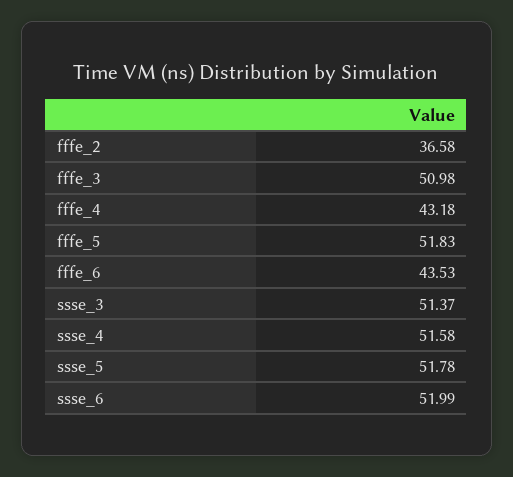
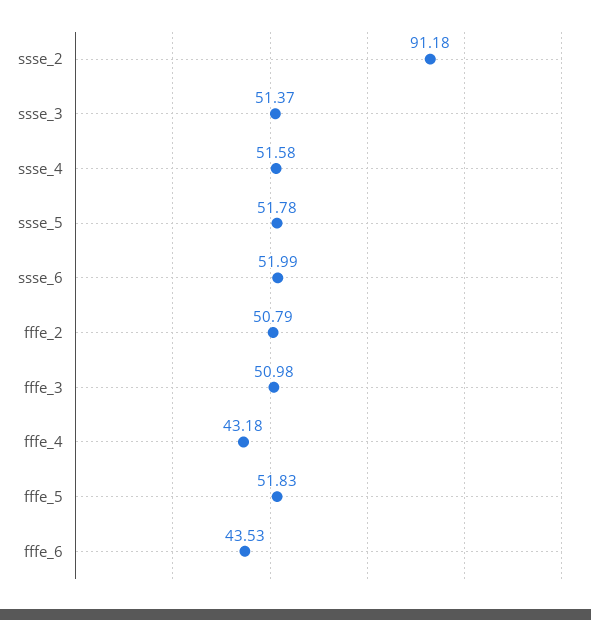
  {
-   "fffe_2": 36.58,
+   "fffe_2": 50.79,
    "fffe_3": 50.98,
    "fffe_4": 43.18,
    "fffe_5": 51.83,
    "fffe_6": 43.53,
    "ssse_3": 51.37,
    "ssse_4": 51.58,
    "ssse_5": 51.78,
-   "ssse_6": 51.99
+   "ssse_6": 51.99,
+   "ssse_2": 91.18
  }

